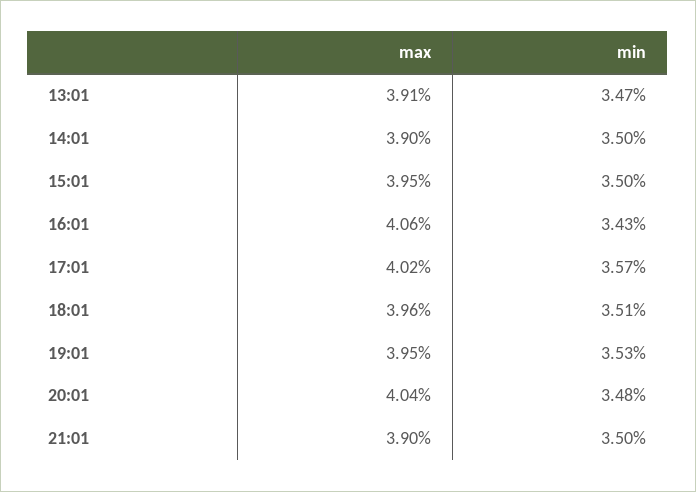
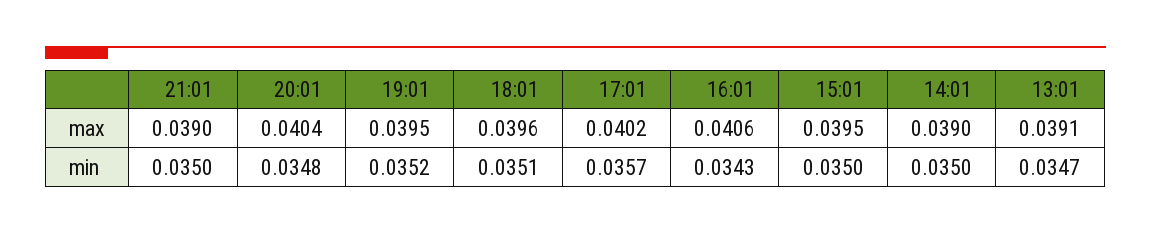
  {
    "max": {
      "13:01": 0.0391,
      "14:01": 0.039,
      "15:01": 0.0395,
      "16:01": 0.0406,
      "17:01": 0.0402,
      "18:01": 0.0396,
      "19:01": 0.0395,
      "20:01": 0.0404,
      "21:01": 0.039
    },
    "min": {
      "13:01": 0.0347,
      "14:01": 0.035,
      "15:01": 0.035,
      "16:01": 0.0343,
      "17:01": 0.0357,
      "18:01": 0.0351,
-     "19:01": 0.0353,
+     "19:01": 0.0352,
      "20:01": 0.0348,
      "21:01": 0.035
    }
  }

